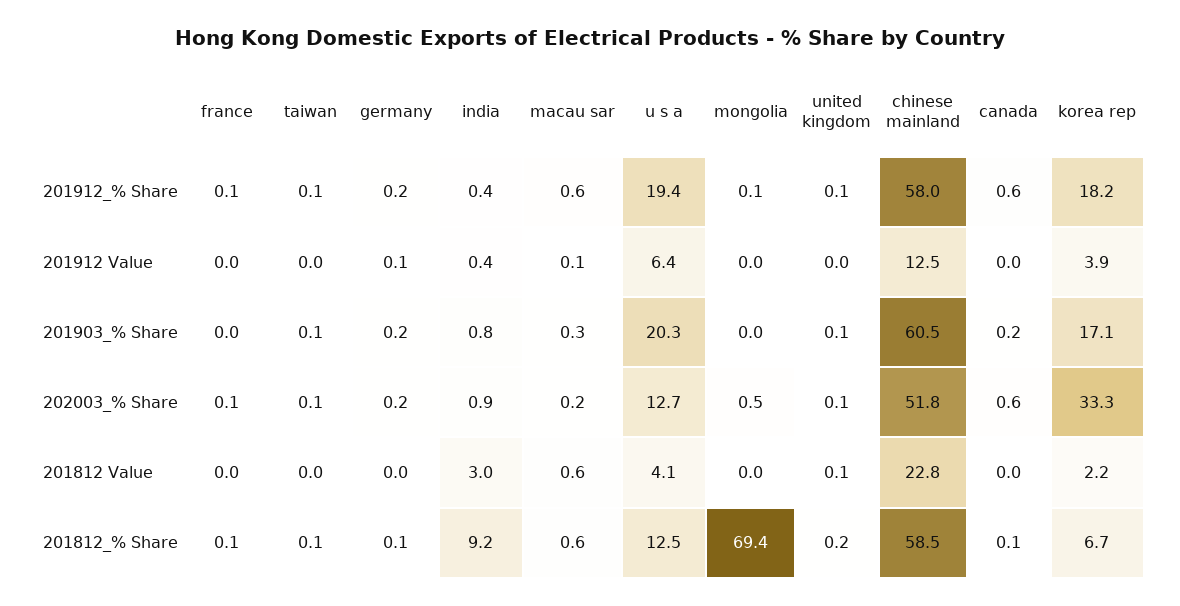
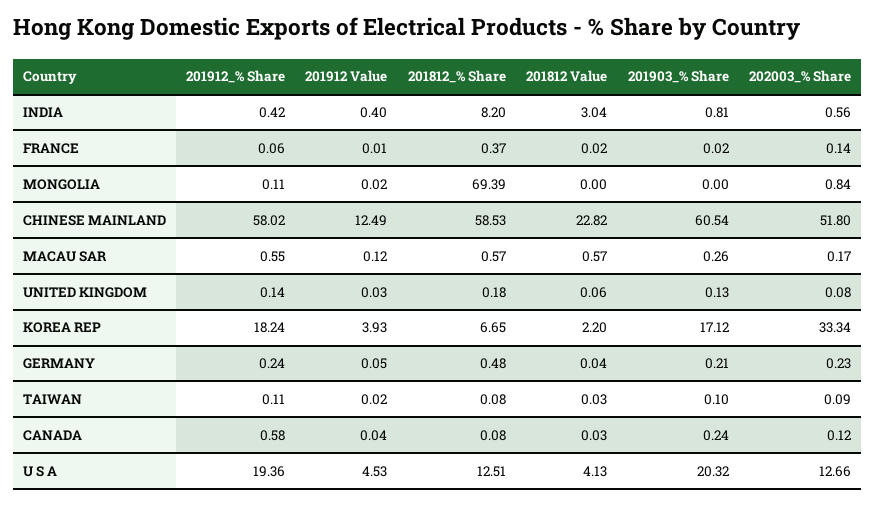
  {
    "france": {
      "201912_% Share": 0.06,
      "201912 Value": 0.01,
      "201903_% Share": 0.02,
      "202003_% Share": 0.14,
      "201812 Value": 0.02,
-     "201812_% Share": 0.1
+     "201812_% Share": 0.37
    },
    "taiwan": {
      "201912_% Share": 0.11,
      "201912 Value": 0.02,
      "201903_% Share": 0.1,
      "202003_% Share": 0.09,
      "201812 Value": 0.03,
      "201812_% Share": 0.08
    },
    "germany": {
      "201912_% Share": 0.24,
      "201912 Value": 0.05,
      "201903_% Share": 0.21,
      "202003_% Share": 0.23,
      "201812 Value": 0.04,
-     "201812_% Share": 0.1
+     "201812_% Share": 0.48
    },
    "india": {
      "201912_% Share": 0.42,
      "201912 Value": 0.4,
      "201903_% Share": 0.81,
-     "202003_% Share": 0.9,
+     "202003_% Share": 0.56,
      "201812 Value": 3.04,
-     "201812_% Share": 9.2
+     "201812_% Share": 8.2
    },
    "macau sar": {
      "201912_% Share": 0.55,
      "201912 Value": 0.12,
      "201903_% Share": 0.26,
      "202003_% Share": 0.17,
      "201812 Value": 0.57,
      "201812_% Share": 0.57
    },
    "u s a": {
      "201912_% Share": 19.36,
-     "201912 Value": 6.4,
+     "201912 Value": 4.53,
      "201903_% Share": 20.32,
      "202003_% Share": 12.66,
      "201812 Value": 4.13,
      "201812_% Share": 12.51
    },
    "mongolia": {
      "201912_% Share": 0.11,
      "201912 Value": 0.02,
      "201903_% Share": 0,
-     "202003_% Share": 0.5,
+     "202003_% Share": 0.84,
      "201812 Value": 0,
      "201812_% Share": 69.39
    },
    "united kingdom": {
      "201912_% Share": 0.14,
      "201912 Value": 0.03,
      "201903_% Share": 0.13,
      "202003_% Share": 0.08,
      "201812 Value": 0.06,
      "201812_% Share": 0.18
    },
    "chinese mainland": {
      "201912_% Share": 58.02,
      "201912 Value": 12.49,
      "201903_% Share": 60.54,
      "202003_% Share": 51.8,
      "201812 Value": 22.82,
      "201812_% Share": 58.53
    },
    "canada": {
      "201912_% Share": 0.58,
      "201912 Value": 0.04,
      "201903_% Share": 0.24,
-     "202003_% Share": 0.6,
+     "202003_% Share": 0.12,
      "201812 Value": 0.03,
      "201812_% Share": 0.08
    },
    "korea rep": {
      "201912_% Share": 18.24,
      "201912 Value": 3.93,
      "201903_% Share": 17.12,
      "202003_% Share": 33.34,
      "201812 Value": 2.2,
      "201812_% Share": 6.65
    }
  }

